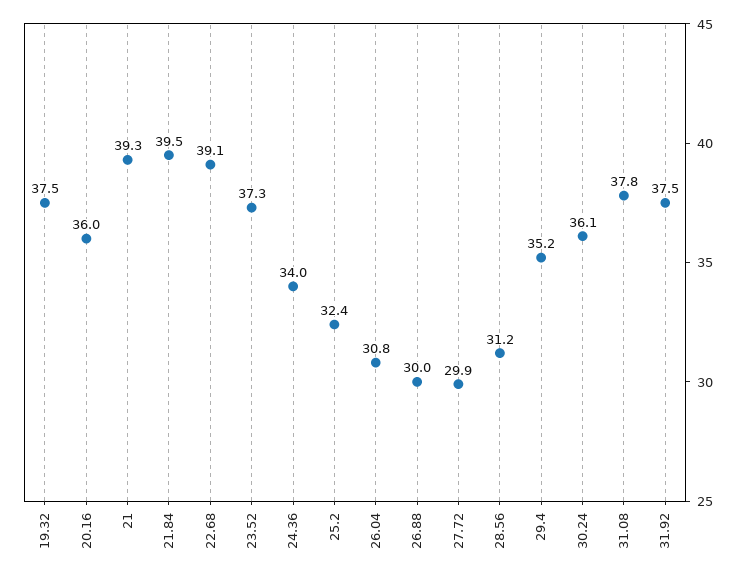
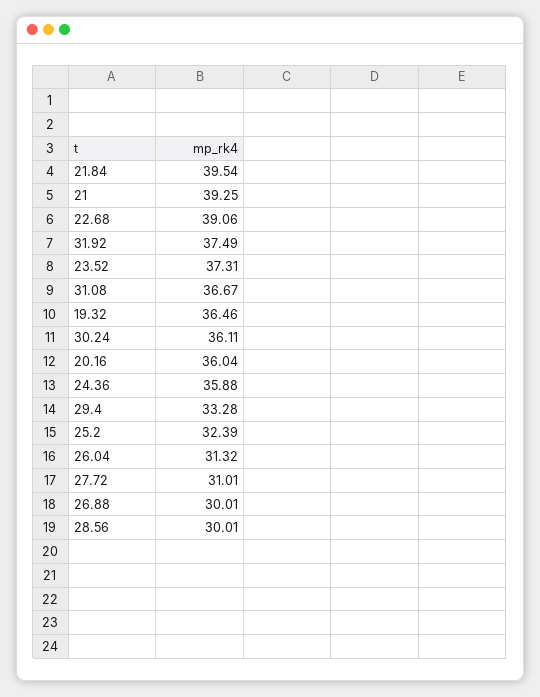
  {
-   "19.32": 37.5,
+   "19.32": 36.46,
    "20.16": 36.04,
    "21": 39.25,
    "21.84": 39.54,
    "22.68": 39.06,
    "23.52": 37.31,
-   "24.36": 34,
+   "24.36": 35.88,
    "25.2": 32.39,
-   "26.04": 30.8,
+   "26.04": 31.32,
    "26.88": 30.01,
-   "27.72": 29.9,
+   "27.72": 31.01,
-   "28.56": 31.2,
+   "28.56": 30.01,
-   "29.4": 35.2,
+   "29.4": 33.28,
    "30.24": 36.11,
-   "31.08": 37.8,
+   "31.08": 36.67,
    "31.92": 37.49
  }

